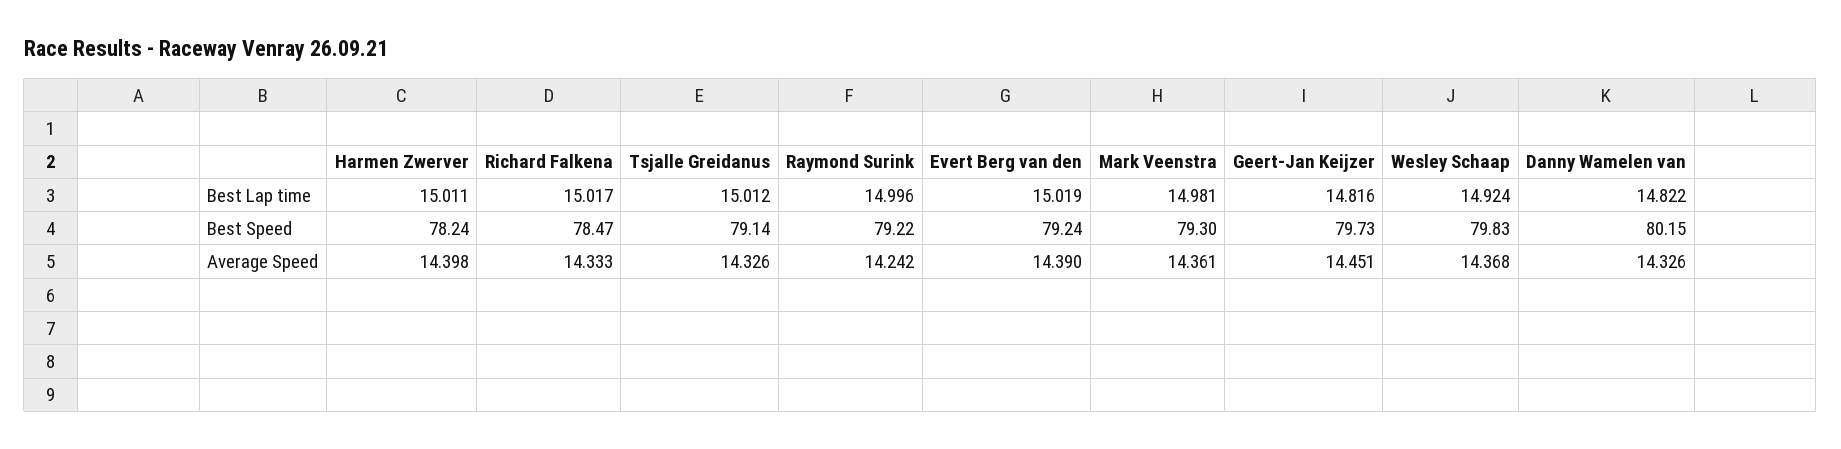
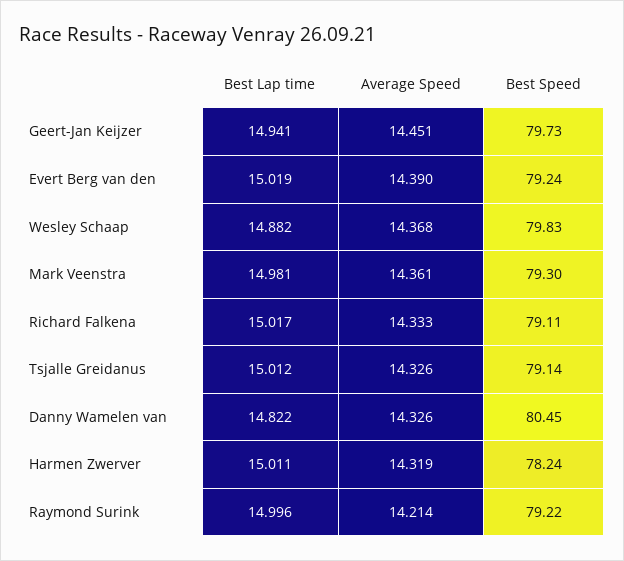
  {
    "Harmen Zwerver": {
      "Best Lap time": 15.011,
      "Best Speed": 78.24,
-     "Average Speed": 14.398
+     "Average Speed": 14.319
    },
    "Richard Falkena": {
      "Best Lap time": 15.017,
-     "Best Speed": 78.47,
+     "Best Speed": 79.11,
      "Average Speed": 14.333
    },
    "Tsjalle Greidanus": {
      "Best Lap time": 15.012,
      "Best Speed": 79.14,
      "Average Speed": 14.326
    },
    "Raymond Surink": {
      "Best Lap time": 14.996,
      "Best Speed": 79.22,
-     "Average Speed": 14.242
+     "Average Speed": 14.214
    },
    "Evert Berg van den": {
      "Best Lap time": 15.019,
      "Best Speed": 79.24,
      "Average Speed": 14.39
    },
    "Mark Veenstra": {
      "Best Lap time": 14.981,
      "Best Speed": 79.3,
      "Average Speed": 14.361
    },
    "Geert-Jan Keijzer": {
-     "Best Lap time": 14.816,
+     "Best Lap time": 14.941,
      "Best Speed": 79.73,
      "Average Speed": 14.451
    },
    "Wesley Schaap": {
-     "Best Lap time": 14.924,
+     "Best Lap time": 14.882,
      "Best Speed": 79.83,
      "Average Speed": 14.368
    },
    "Danny Wamelen van": {
      "Best Lap time": 14.822,
-     "Best Speed": 80.15,
+     "Best Speed": 80.45,
      "Average Speed": 14.326
    }
  }

